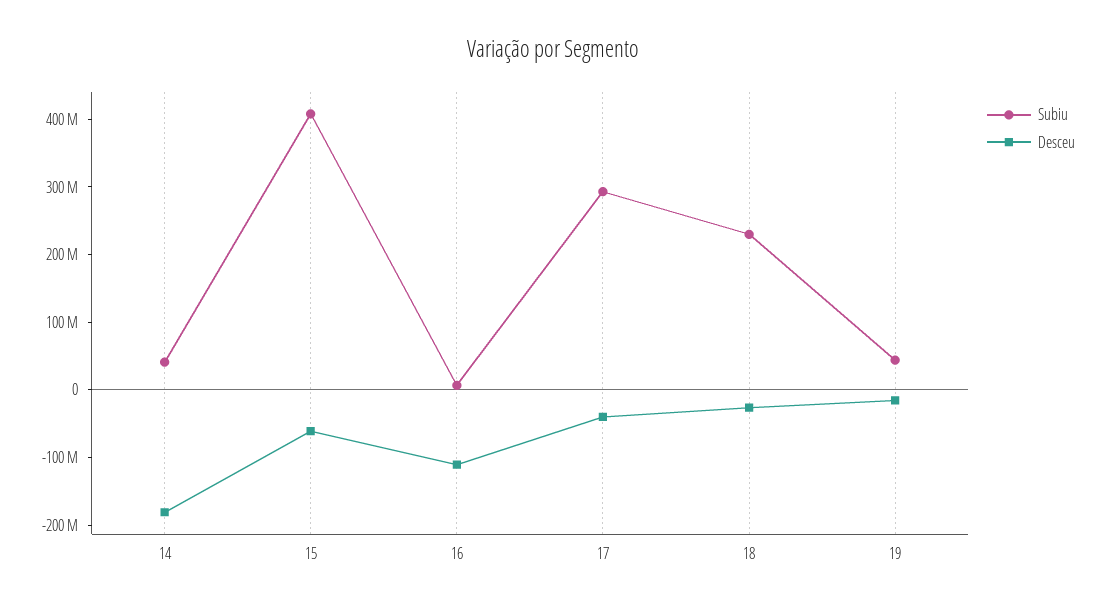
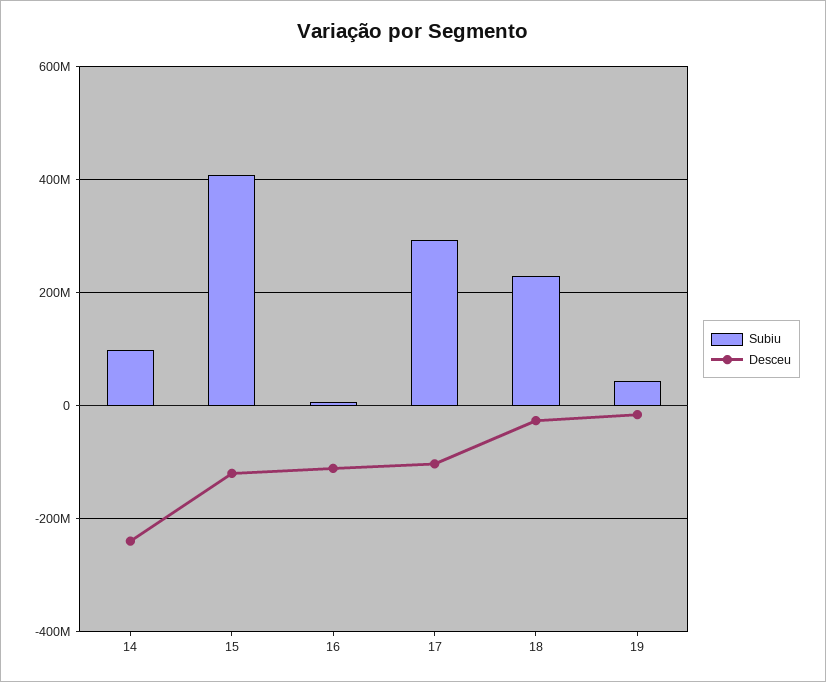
  {
    "Subiu": {
-     "14": 40000000,
+     "14": 100000000,
      "15": 400000000,
      "16": 0,
      "17": 300000000,
      "18": 220000000,
      "19": 40000000
    },
    "Desceu": {
-     "14": -180000000,
+     "14": -240000000,
-     "15": -60000000,
+     "15": -120000000,
      "16": -120000000,
-     "17": -40000000,
+     "17": -100000000,
      "18": -20000000,
      "19": -20000000
    }
  }

